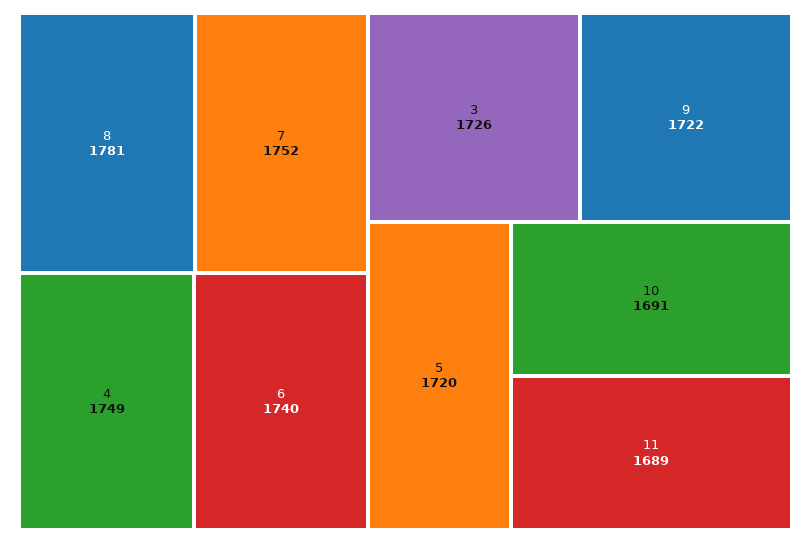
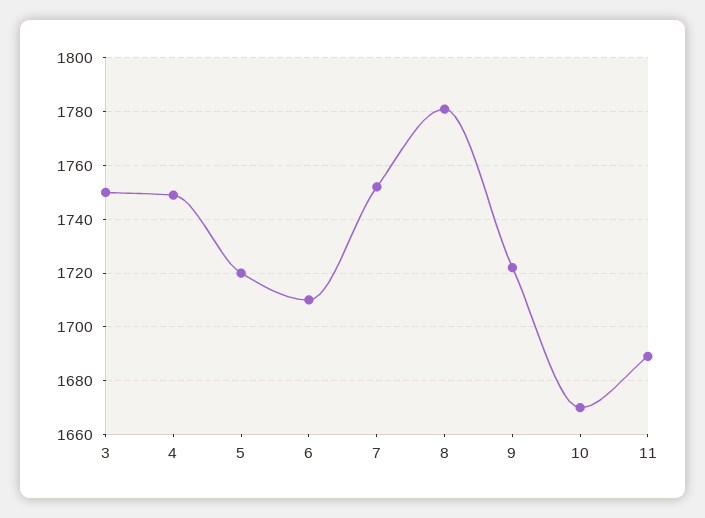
  {
    "8": 1781,
    "7": 1752,
    "4": 1749,
-   "6": 1740,
+   "6": 1710,
-   "3": 1726,
+   "3": 1750,
    "9": 1722,
    "5": 1720,
-   "10": 1691,
+   "10": 1670,
    "11": 1689
  }

